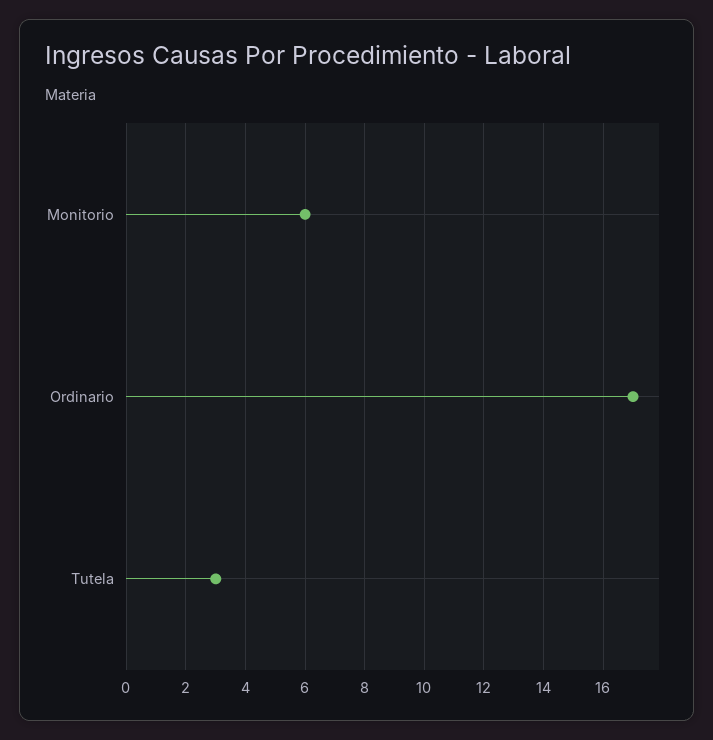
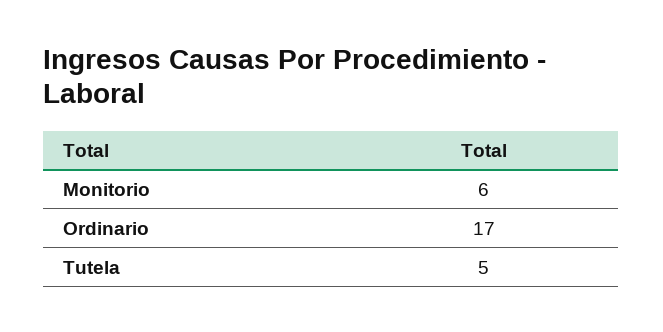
  {
    "Monitorio": 6,
    "Ordinario": 17,
-   "Tutela": 3
+   "Tutela": 5
  }

